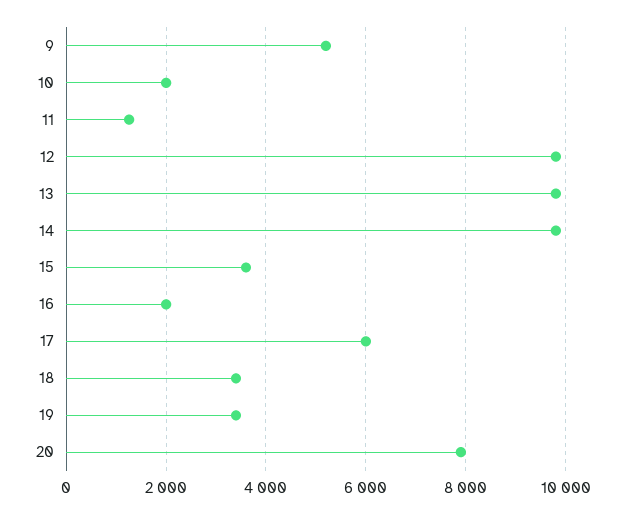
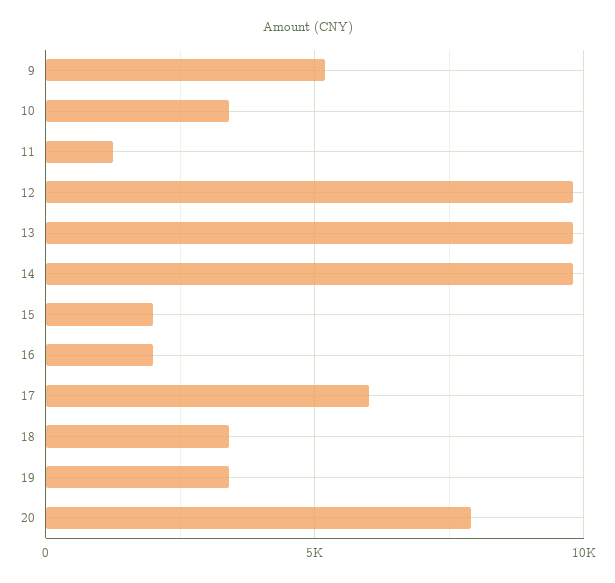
  {
    "9": 5200,
-   "10": 2000,
+   "10": 3500,
    "11": 1200,
    "12": 9800,
    "13": 9800,
    "14": 9800,
-   "15": 3600,
+   "15": 2000,
    "16": 2000,
    "17": 6000,
    "18": 3400,
    "19": 3400,
    "20": 8000
  }

